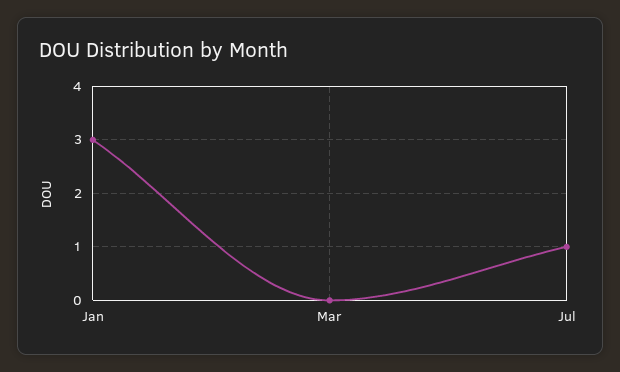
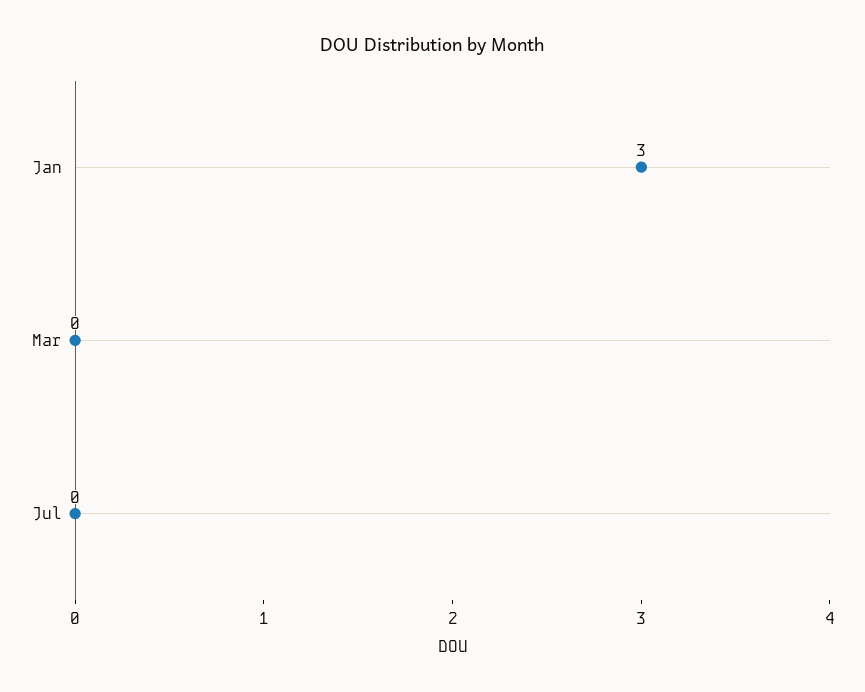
  {
    "Jan": 3,
    "Mar": 0,
-   "Jul": 1
+   "Jul": 0
  }

